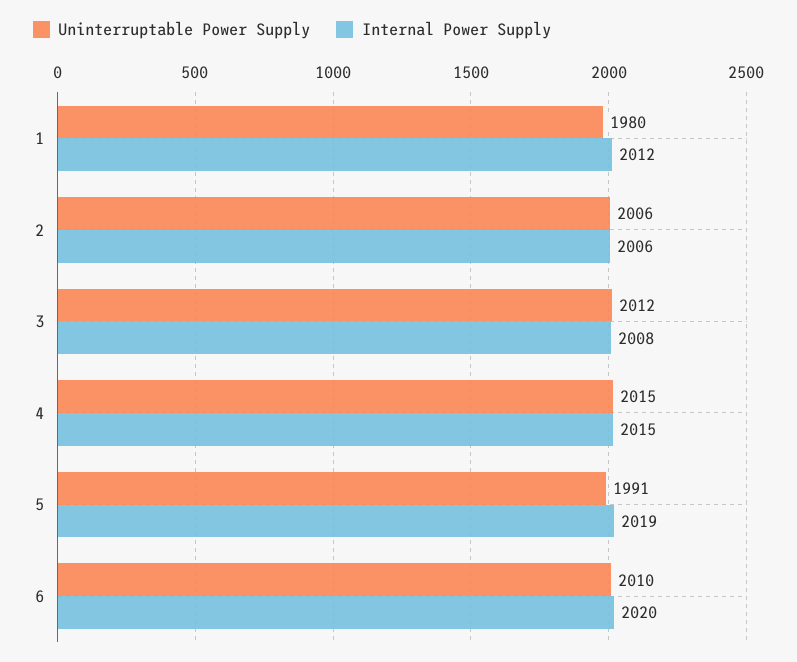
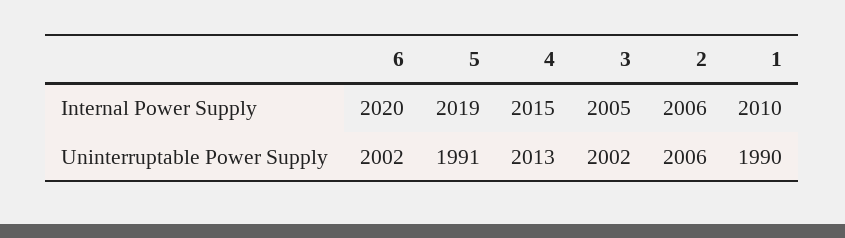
  {
    "Uninterruptable Power Supply": {
-     "1": 1980,
+     "1": 1990,
      "2": 2006,
-     "3": 2012,
+     "3": 2002,
-     "4": 2015,
+     "4": 2013,
      "5": 1991,
-     "6": 2010
+     "6": 2002
    },
    "Internal Power Supply": {
-     "1": 2012,
+     "1": 2010,
      "2": 2006,
-     "3": 2008,
+     "3": 2005,
      "4": 2015,
      "5": 2019,
      "6": 2020
    }
  }

